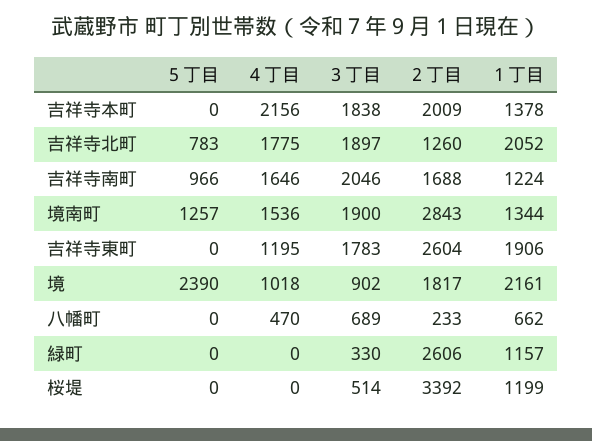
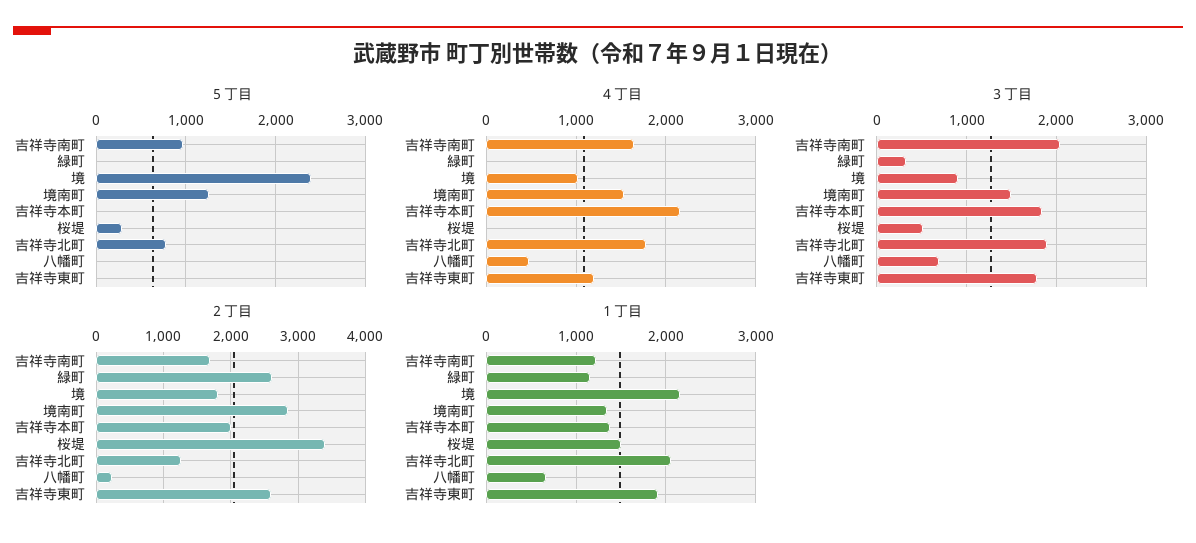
  {
    "５丁目": {
      "吉祥寺本町": 0,
      "吉祥寺北町": 783,
      "吉祥寺南町": 966,
      "境南町": 1257,
      "吉祥寺東町": 0,
      "境": 2390,
      "八幡町": 0,
      "緑町": 0,
-     "桜堤": 0
+     "桜堤": 300
    },
    "４丁目": {
      "吉祥寺本町": 2156,
      "吉祥寺北町": 1775,
      "吉祥寺南町": 1646,
      "境南町": 1536,
      "吉祥寺東町": 1195,
      "境": 1018,
      "八幡町": 470,
      "緑町": 0,
      "桜堤": 0
    },
    "３丁目": {
      "吉祥寺本町": 1838,
      "吉祥寺北町": 1897,
      "吉祥寺南町": 2046,
-     "境南町": 1900,
+     "境南町": 1500,
      "吉祥寺東町": 1783,
      "境": 902,
      "八幡町": 689,
      "緑町": 330,
      "桜堤": 514
    },
    "２丁目": {
      "吉祥寺本町": 2009,
      "吉祥寺北町": 1260,
      "吉祥寺南町": 1688,
      "境南町": 2843,
      "吉祥寺東町": 2604,
      "境": 1817,
      "八幡町": 233,
      "緑町": 2606,
      "桜堤": 3392
    },
    "１丁目": {
      "吉祥寺本町": 1378,
      "吉祥寺北町": 2052,
      "吉祥寺南町": 1224,
      "境南町": 1344,
      "吉祥寺東町": 1906,
      "境": 2161,
      "八幡町": 662,
      "緑町": 1157,
-     "桜堤": 1199
+     "桜堤": 1500
    }
  }

